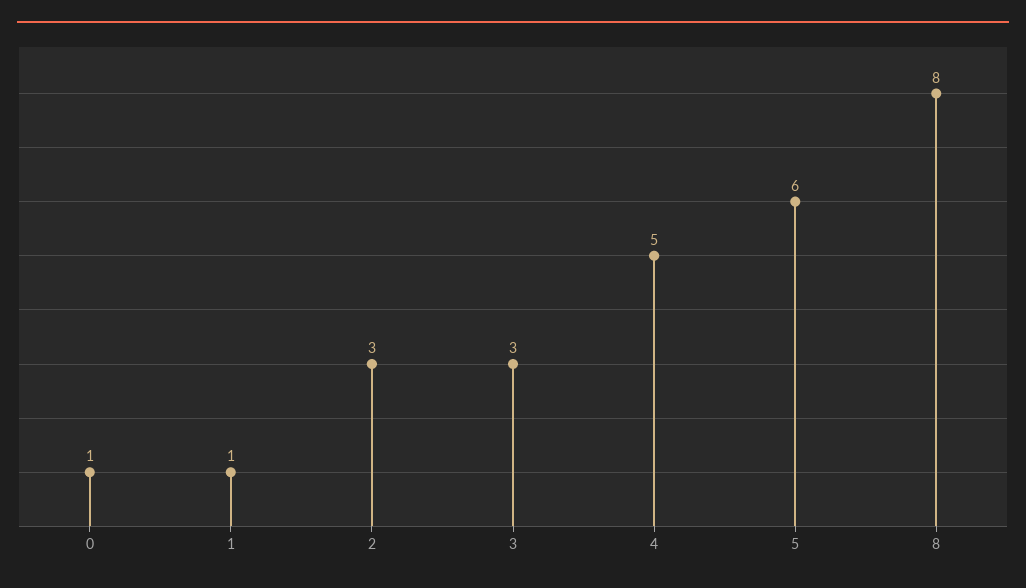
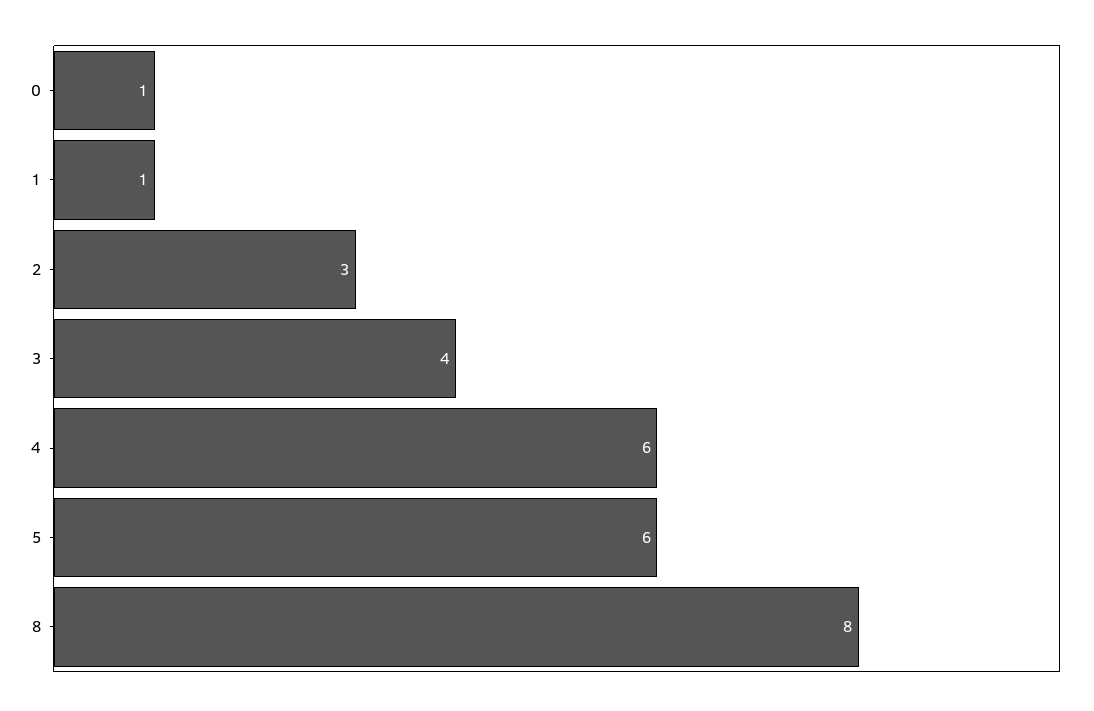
  {
    "0": 1,
    "1": 1,
    "2": 3,
-   "3": 3,
+   "3": 4,
-   "4": 5,
+   "4": 6,
    "5": 6,
    "8": 8
  }

